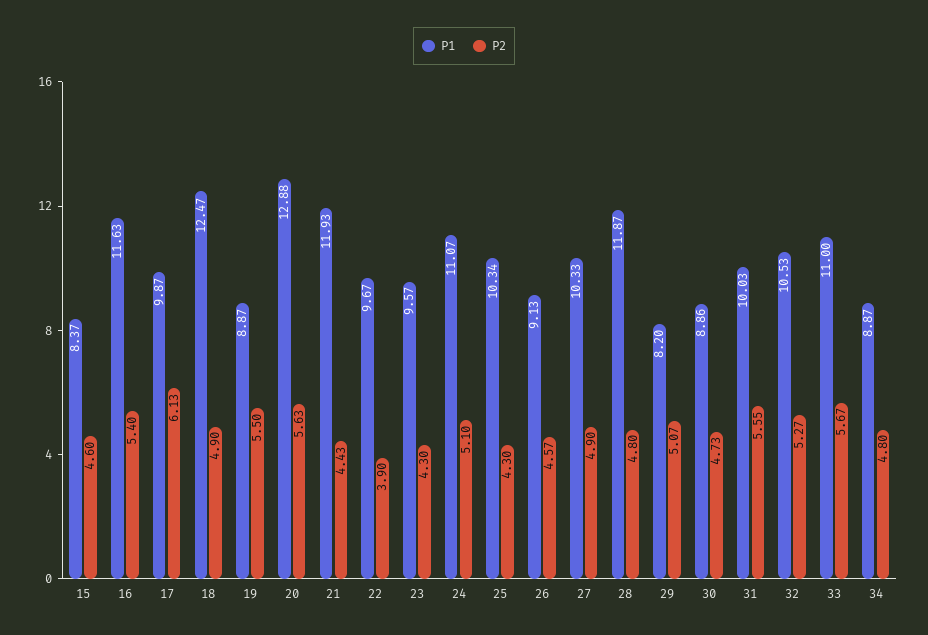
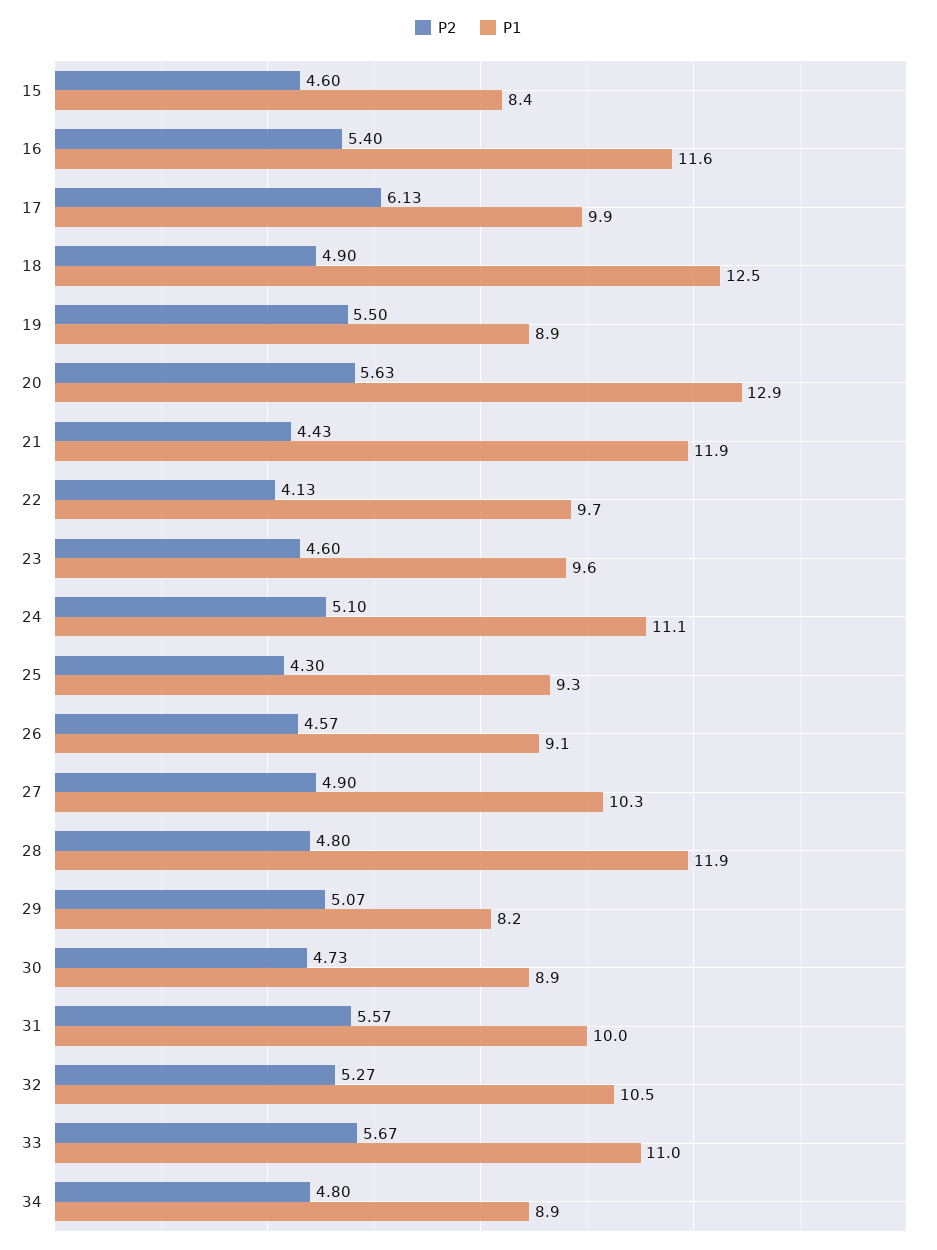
  {
    "P1": {
      "15": 8.37,
      "16": 11.63,
      "17": 9.87,
      "18": 12.47,
      "19": 8.87,
      "20": 12.88,
      "21": 11.93,
      "22": 9.67,
      "23": 9.57,
      "24": 11.07,
-     "25": 10.34,
+     "25": 9.3,
      "26": 9.13,
      "27": 10.33,
      "28": 11.87,
      "29": 8.2,
      "30": 8.86,
      "31": 10.03,
      "32": 10.53,
      "33": 11,
      "34": 8.87
    },
    "P2": {
      "15": 4.6,
      "16": 5.4,
      "17": 6.13,
      "18": 4.9,
      "19": 5.5,
      "20": 5.63,
      "21": 4.43,
-     "22": 3.9,
+     "22": 4.13,
-     "23": 4.3,
+     "23": 4.6,
      "24": 5.1,
      "25": 4.3,
      "26": 4.57,
      "27": 4.9,
      "28": 4.8,
      "29": 5.07,
      "30": 4.73,
-     "31": 5.55,
+     "31": 5.57,
      "32": 5.27,
      "33": 5.67,
      "34": 4.8
    }
  }

